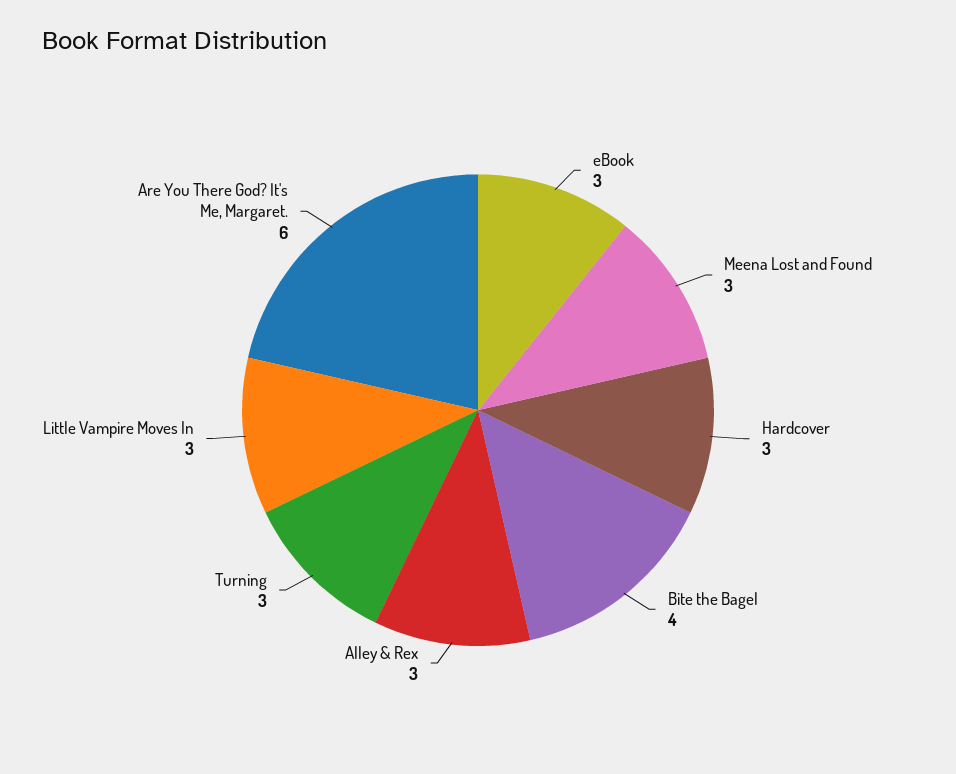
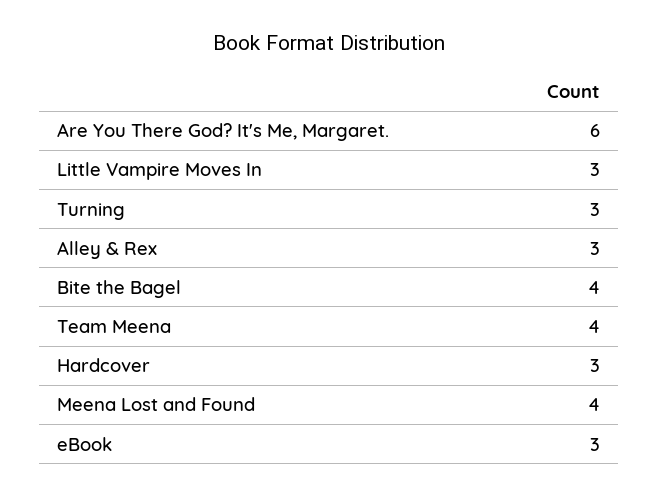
  {
    "eBook": 3,
-   "Meena Lost and Found": 3,
+   "Meena Lost and Found": 4,
    "Hardcover": 3,
    "Bite the Bagel": 4,
    "Alley & Rex": 3,
    "Turning": 3,
    "Little Vampire Moves In": 3,
-   "Are You There God? It's Me, Margaret.": 6
+   "Are You There God? It's Me, Margaret.": 6,
+   "Team Meena": 4
  }

